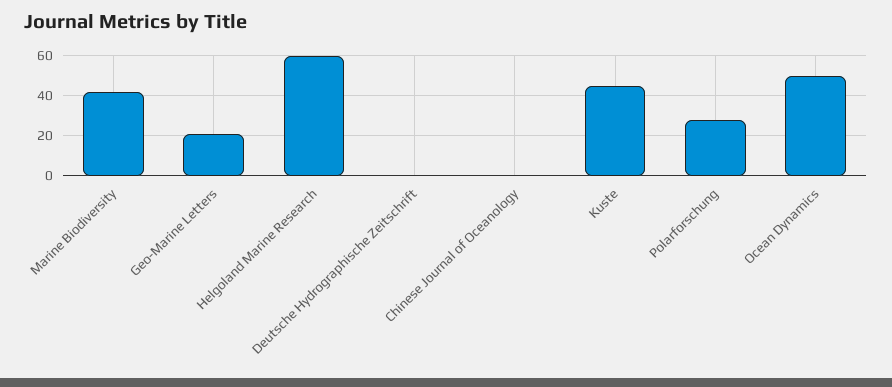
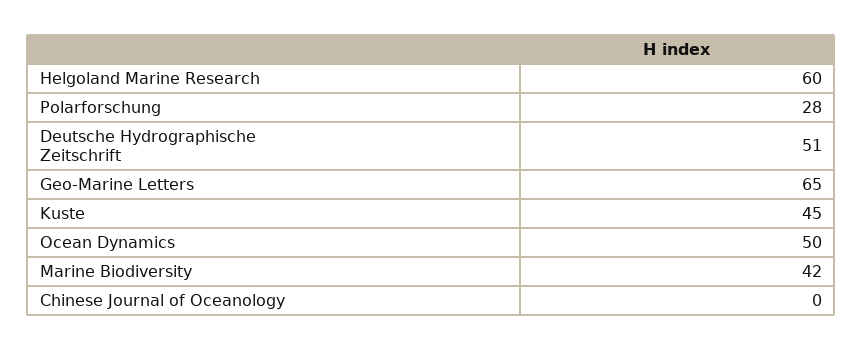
  {
    "Marine Biodiversity": 42,
-   "Geo-Marine Letters": 20,
+   "Geo-Marine Letters": 65,
    "Helgoland Marine Research": 60,
-   "Deutsche Hydrographische Zeitschrift": 0,
+   "Deutsche Hydrographische Zeitschrift": 51,
    "Chinese Journal of Oceanology": 0,
    "Kuste": 45,
    "Polarforschung": 28,
    "Ocean Dynamics": 50
  }

